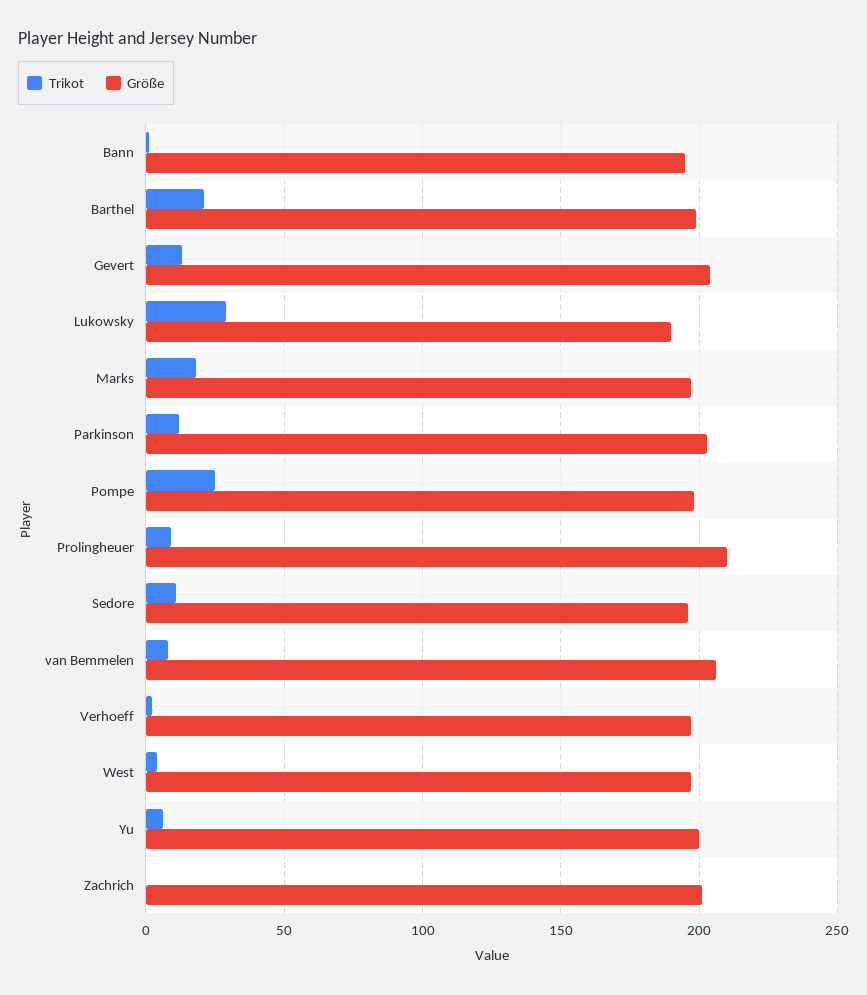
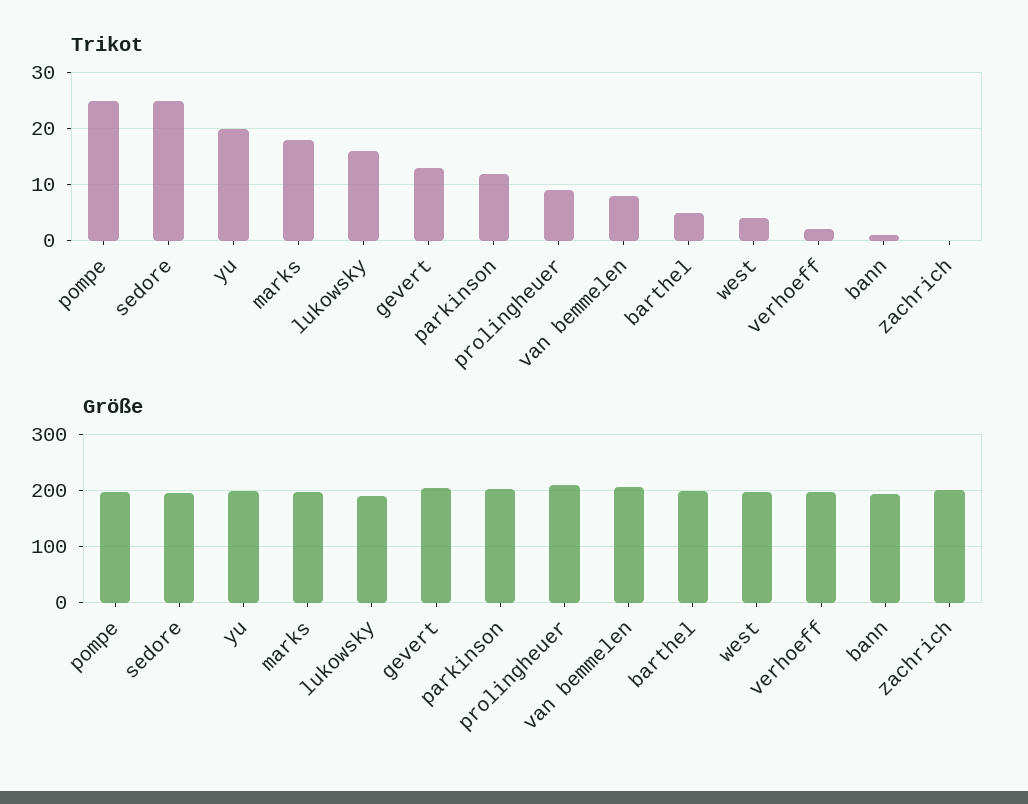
  {
    "Trikot": {
      "Bann": 0,
-     "Barthel": 20,
+     "Barthel": 5,
      "Gevert": 15,
-     "Lukowsky": 30,
+     "Lukowsky": 15,
      "Marks": 20,
      "Parkinson": 10,
      "Pompe": 25,
      "Prolingheuer": 10,
-     "Sedore": 10,
+     "Sedore": 25,
      "van Bemmelen": 10,
      "Verhoeff": 0,
      "West": 5,
-     "Yu": 5,
+     "Yu": 20,
      "Zachrich": 0
    },
    "Größe": {
      "Bann": 195,
      "Barthel": 200,
      "Gevert": 205,
      "Lukowsky": 190,
      "Marks": 195,
      "Parkinson": 205,
      "Pompe": 200,
      "Prolingheuer": 210,
      "Sedore": 195,
      "van Bemmelen": 205,
      "Verhoeff": 195,
      "West": 195,
      "Yu": 200,
      "Zachrich": 200
    }
  }

